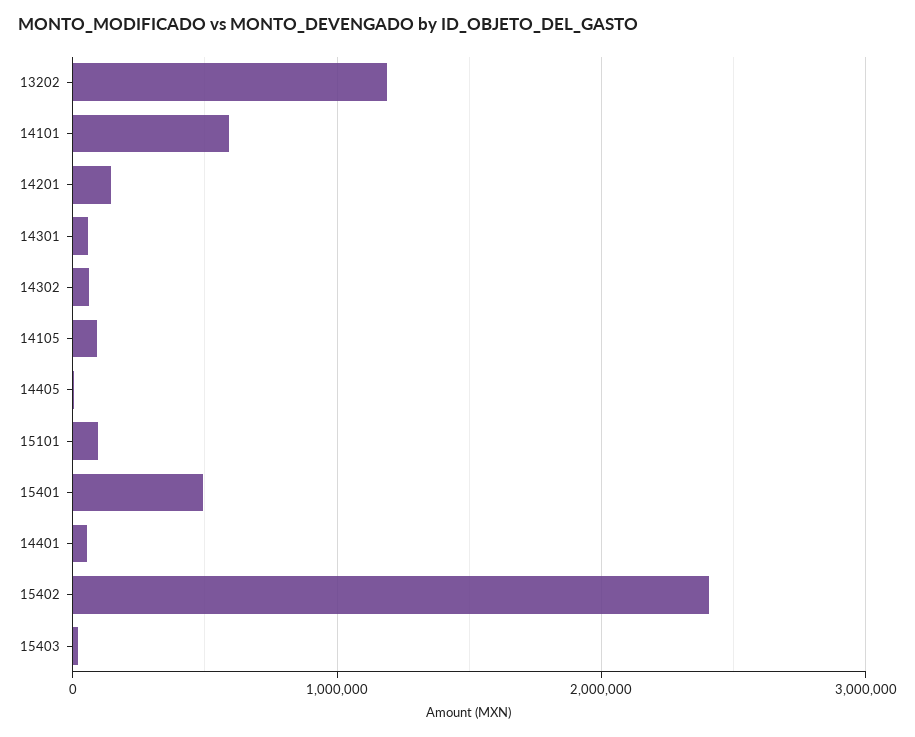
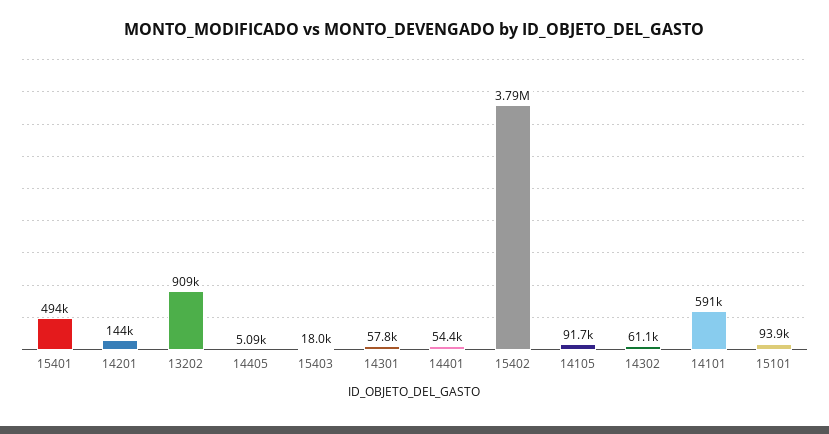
  {
-   "13202": 1200000,
+   "13202": 909000,
    "14101": 591000,
    "14201": 144000,
    "14301": 57800,
    "14302": 61100,
    "14105": 91700,
    "14405": 5090,
    "15101": 93900,
    "15401": 494000,
    "14401": 54400,
-   "15402": 2400000,
+   "15402": 3790000,
    "15403": 18000
  }

